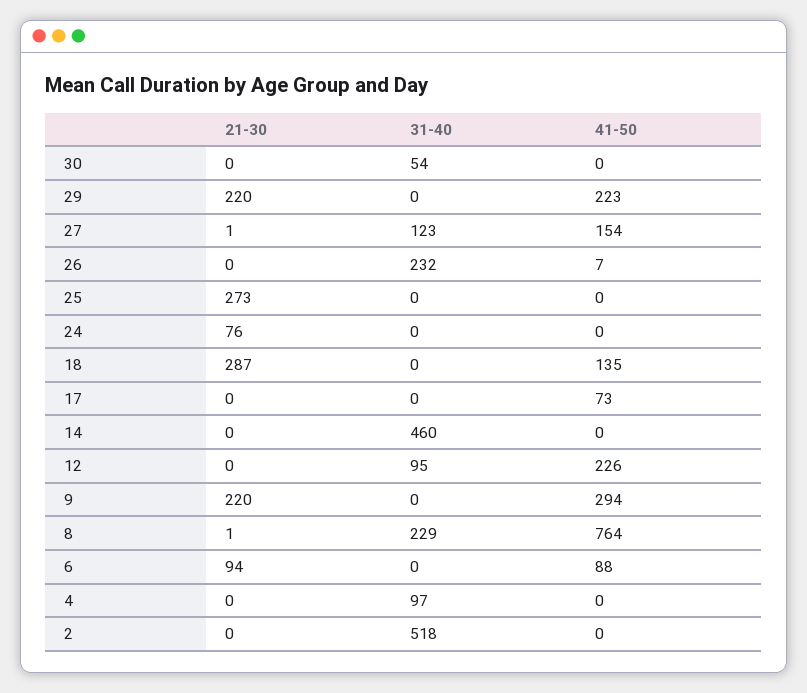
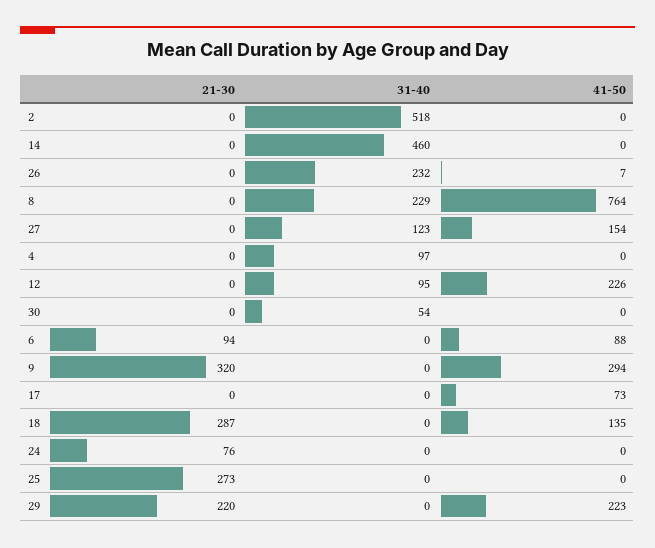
  {
    "21-30": {
      "30": 0,
      "29": 220,
-     "27": 1,
+     "27": 0,
      "26": 0,
      "25": 273,
      "24": 76,
      "18": 287,
      "17": 0,
      "14": 0,
      "12": 0,
-     "9": 220,
+     "9": 320,
-     "8": 1,
+     "8": 0,
      "6": 94,
      "4": 0,
      "2": 0
    },
    "31-40": {
      "30": 54,
      "29": 0,
      "27": 123,
      "26": 232,
      "25": 0,
      "24": 0,
      "18": 0,
      "17": 0,
      "14": 460,
      "12": 95,
      "9": 0,
      "8": 229,
      "6": 0,
      "4": 97,
      "2": 518
    },
    "41-50": {
      "30": 0,
      "29": 223,
      "27": 154,
      "26": 7,
      "25": 0,
      "24": 0,
      "18": 135,
      "17": 73,
      "14": 0,
      "12": 226,
      "9": 294,
      "8": 764,
      "6": 88,
      "4": 0,
      "2": 0
    }
  }

